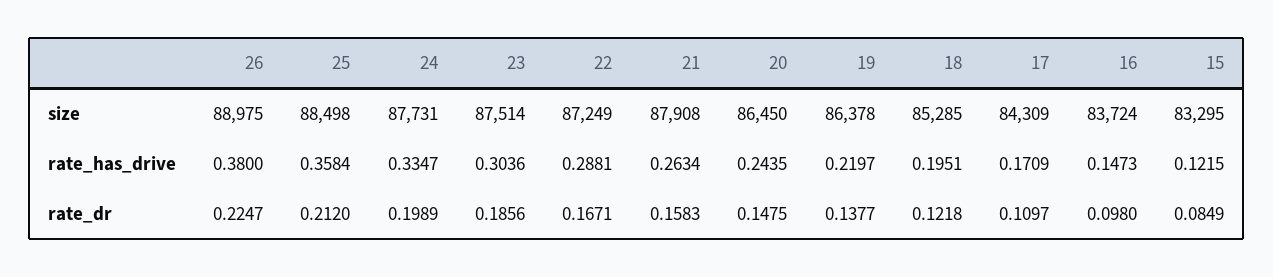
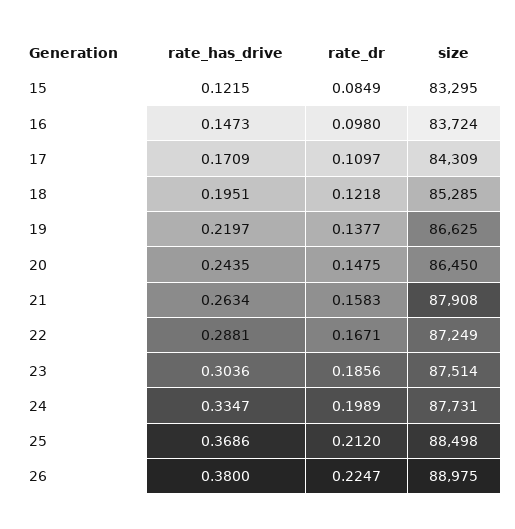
  {
    "26": {
      "size": 88975,
      "rate_has_drive": 0.38,
      "rate_dr": 0.2247
    },
    "25": {
      "size": 88498,
-     "rate_has_drive": 0.3584,
+     "rate_has_drive": 0.3686,
      "rate_dr": 0.212
    },
    "24": {
      "size": 87731,
      "rate_has_drive": 0.3347,
      "rate_dr": 0.1989
    },
    "23": {
      "size": 87514,
      "rate_has_drive": 0.3036,
      "rate_dr": 0.1856
    },
    "22": {
      "size": 87249,
      "rate_has_drive": 0.2881,
      "rate_dr": 0.1671
    },
    "21": {
      "size": 87908,
      "rate_has_drive": 0.2634,
      "rate_dr": 0.1583
    },
    "20": {
      "size": 86450,
      "rate_has_drive": 0.2435,
      "rate_dr": 0.1475
    },
    "19": {
-     "size": 86378,
+     "size": 86625,
      "rate_has_drive": 0.2197,
      "rate_dr": 0.1377
    },
    "18": {
      "size": 85285,
      "rate_has_drive": 0.1951,
      "rate_dr": 0.1218
    },
    "17": {
      "size": 84309,
      "rate_has_drive": 0.1709,
      "rate_dr": 0.1097
    },
    "16": {
      "size": 83724,
      "rate_has_drive": 0.1473,
      "rate_dr": 0.098
    },
    "15": {
      "size": 83295,
      "rate_has_drive": 0.1215,
      "rate_dr": 0.0849
    }
  }

